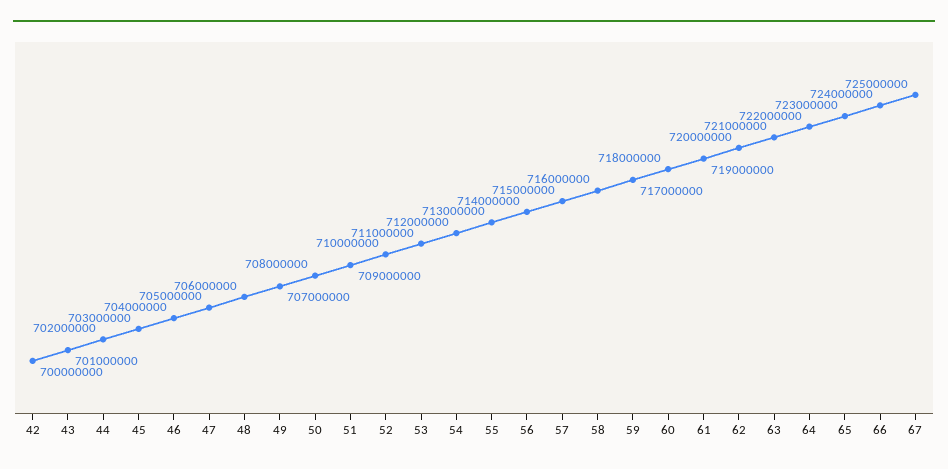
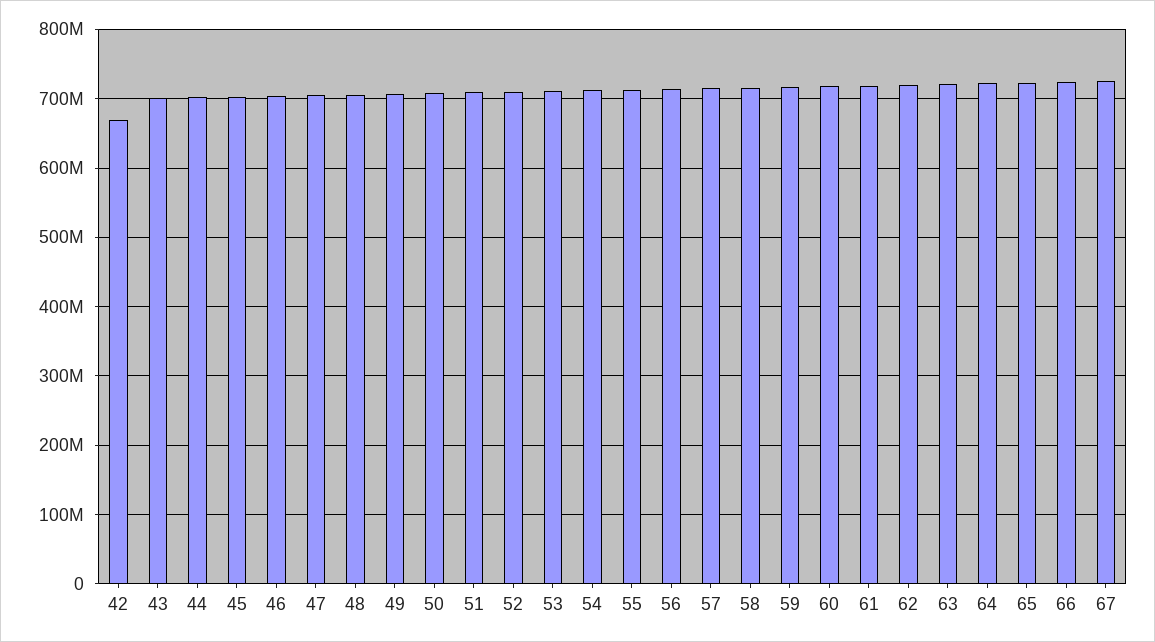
  {
-   "42": 700000000,
+   "42": 670000000,
    "43": 701000000,
    "44": 702000000,
    "45": 703000000,
    "46": 704000000,
    "47": 705000000,
    "48": 706000000,
    "49": 707000000,
    "50": 708000000,
    "51": 709000000,
    "52": 710000000,
    "53": 711000000,
    "54": 712000000,
    "55": 713000000,
    "56": 714000000,
    "57": 715000000,
    "58": 716000000,
    "59": 717000000,
    "60": 718000000,
    "61": 719000000,
    "62": 720000000,
    "63": 721000000,
    "64": 722000000,
    "65": 723000000,
    "66": 724000000,
    "67": 725000000
  }

